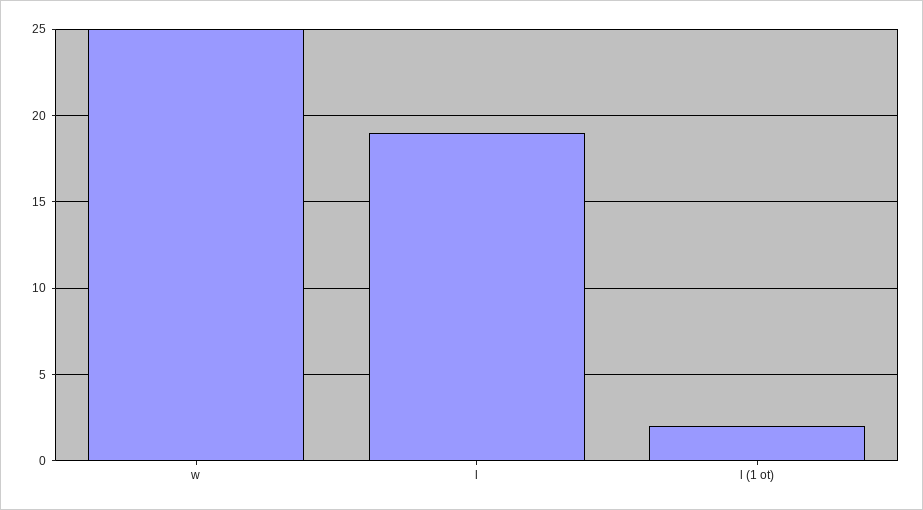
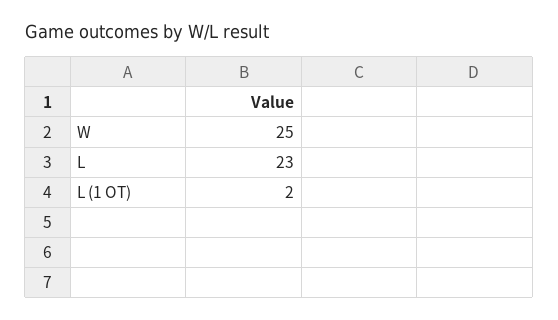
  {
    "w": 25,
-   "l": 19,
+   "l": 23,
    "l (1 ot)": 2
  }

